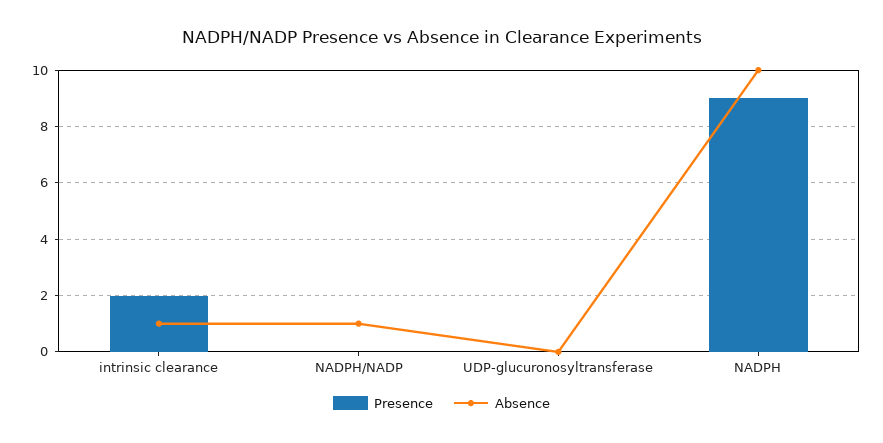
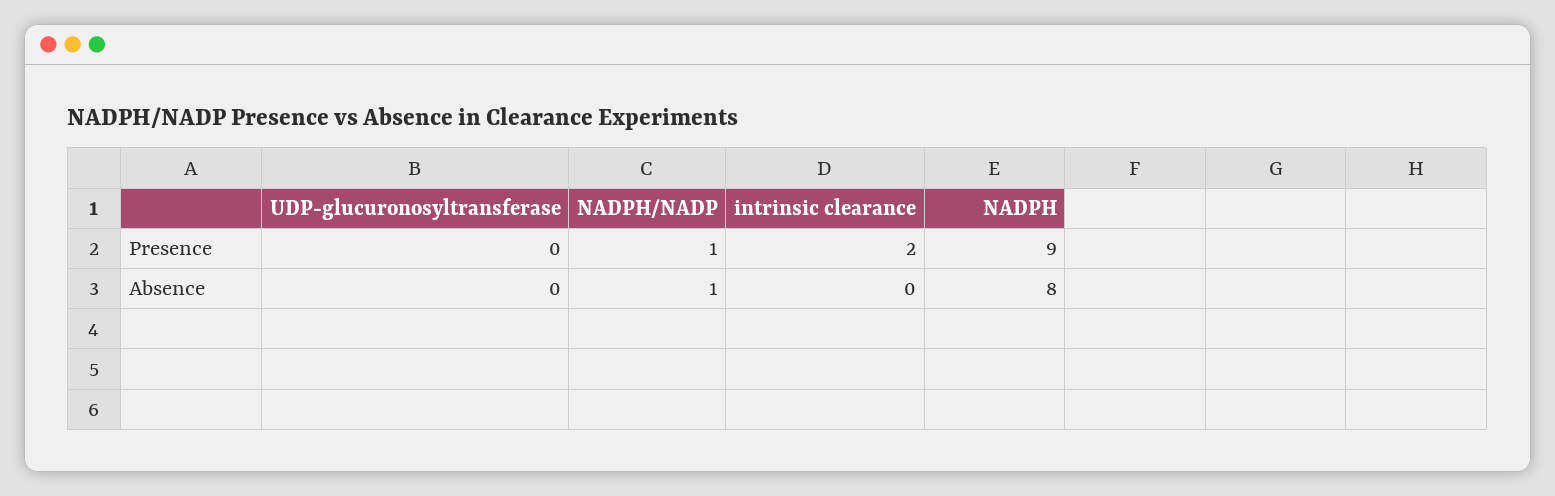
  {
    "Presence": {
      "intrinsic clearance": 2,
-     "NADPH/NADP": 0,
+     "NADPH/NADP": 1,
      "UDP-glucuronosyltransferase": 0,
      "NADPH": 9
    },
    "Absence": {
-     "intrinsic clearance": 1,
+     "intrinsic clearance": 0,
      "NADPH/NADP": 1,
      "UDP-glucuronosyltransferase": 0,
-     "NADPH": 10
+     "NADPH": 8
    }
  }

